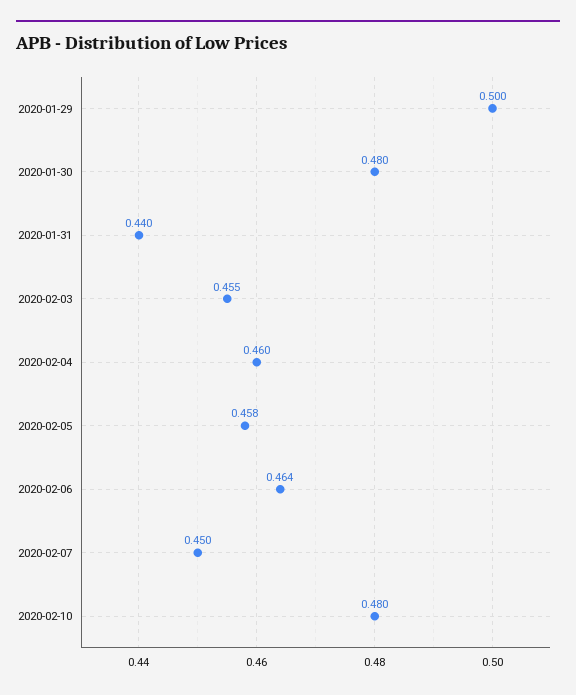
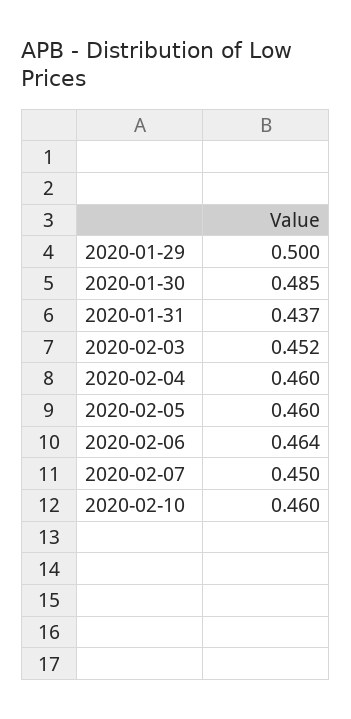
  {
    "2020-01-29": 0.5,
-   "2020-01-30": 0.48,
+   "2020-01-30": 0.485,
-   "2020-01-31": 0.44,
+   "2020-01-31": 0.437,
-   "2020-02-03": 0.455,
+   "2020-02-03": 0.452,
    "2020-02-04": 0.46,
-   "2020-02-05": 0.458,
+   "2020-02-05": 0.46,
    "2020-02-06": 0.464,
    "2020-02-07": 0.45,
-   "2020-02-10": 0.48
+   "2020-02-10": 0.46
  }

